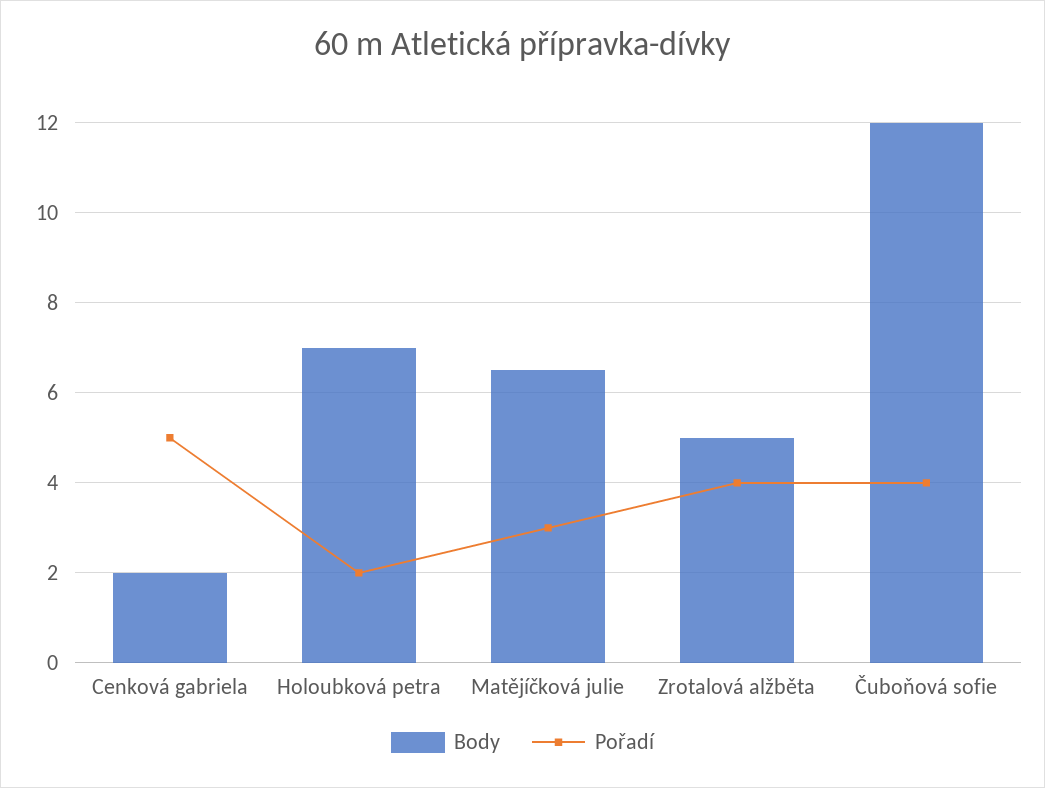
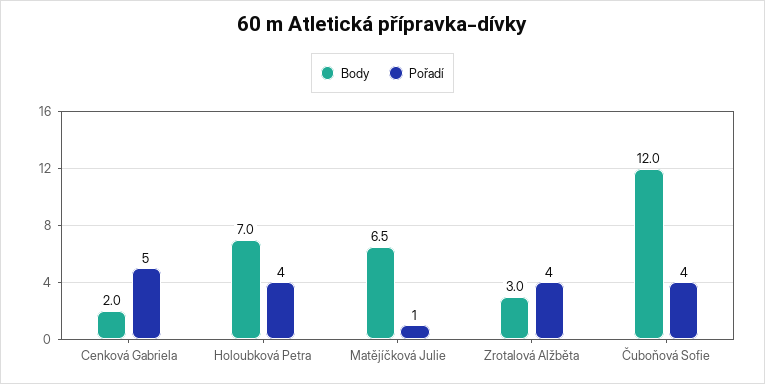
  {
    "Body": {
      "Cenková gabriela": 2,
      "Holoubková petra": 7,
      "Matějíčková julie": 6.5,
-     "Zrotalová alžběta": 5,
+     "Zrotalová alžběta": 3,
      "Čuboňová sofie": 12
    },
    "Pořadí": {
      "Cenková gabriela": 5,
-     "Holoubková petra": 2,
+     "Holoubková petra": 4,
-     "Matějíčková julie": 3,
+     "Matějíčková julie": 1,
      "Zrotalová alžběta": 4,
      "Čuboňová sofie": 4
    }
  }

